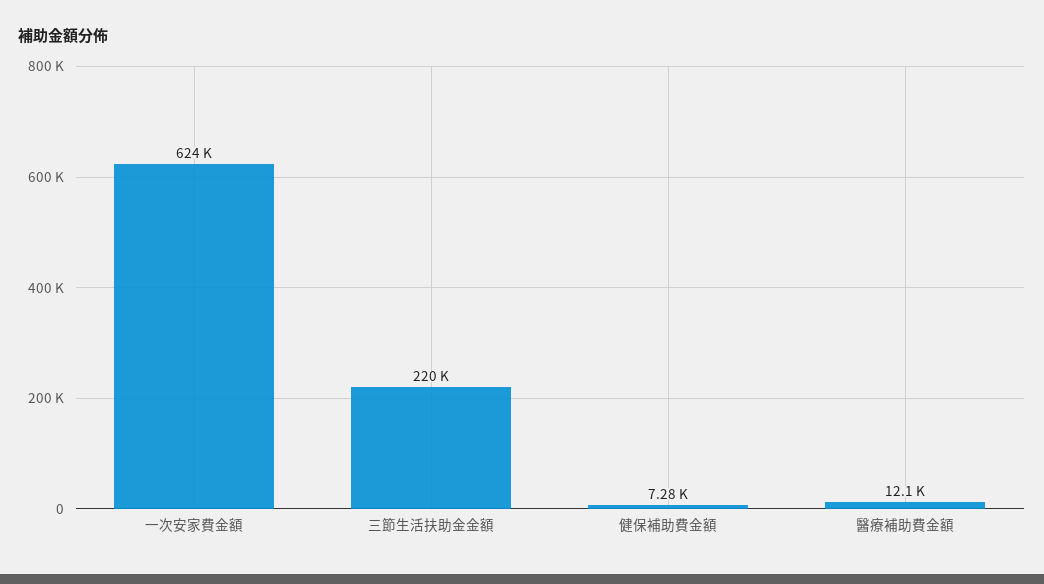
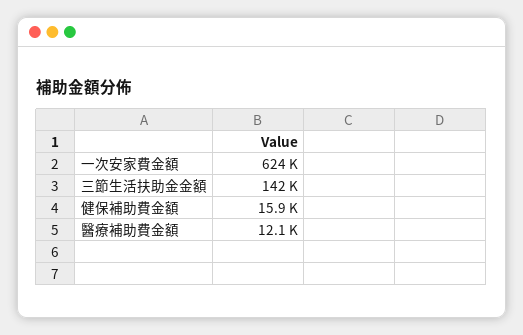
  {
    "一次安家費金額": 624000,
-   "三節生活扶助金金額": 220000,
+   "三節生活扶助金金額": 142000,
-   "健保補助費金額": 7280,
+   "健保補助費金額": 15900,
    "醫療補助費金額": 12100
  }

